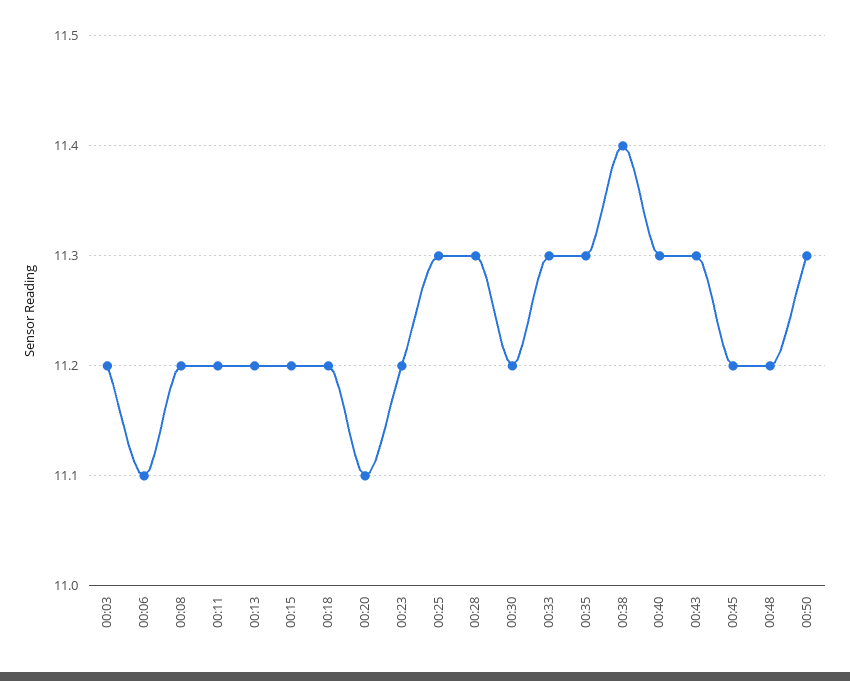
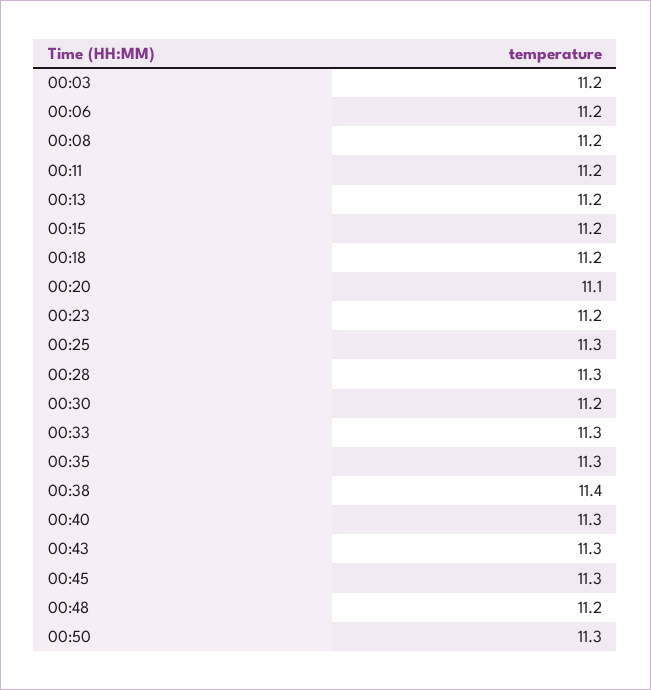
  {
    "00:03": 11.2,
-   "00:06": 11.1,
+   "00:06": 11.2,
    "00:08": 11.2,
    "00:11": 11.2,
    "00:13": 11.2,
    "00:15": 11.2,
    "00:18": 11.2,
    "00:20": 11.1,
    "00:23": 11.2,
    "00:25": 11.3,
    "00:28": 11.3,
    "00:30": 11.2,
    "00:33": 11.3,
    "00:35": 11.3,
    "00:38": 11.4,
    "00:40": 11.3,
    "00:43": 11.3,
-   "00:45": 11.2,
+   "00:45": 11.3,
    "00:48": 11.2,
    "00:50": 11.3
  }

